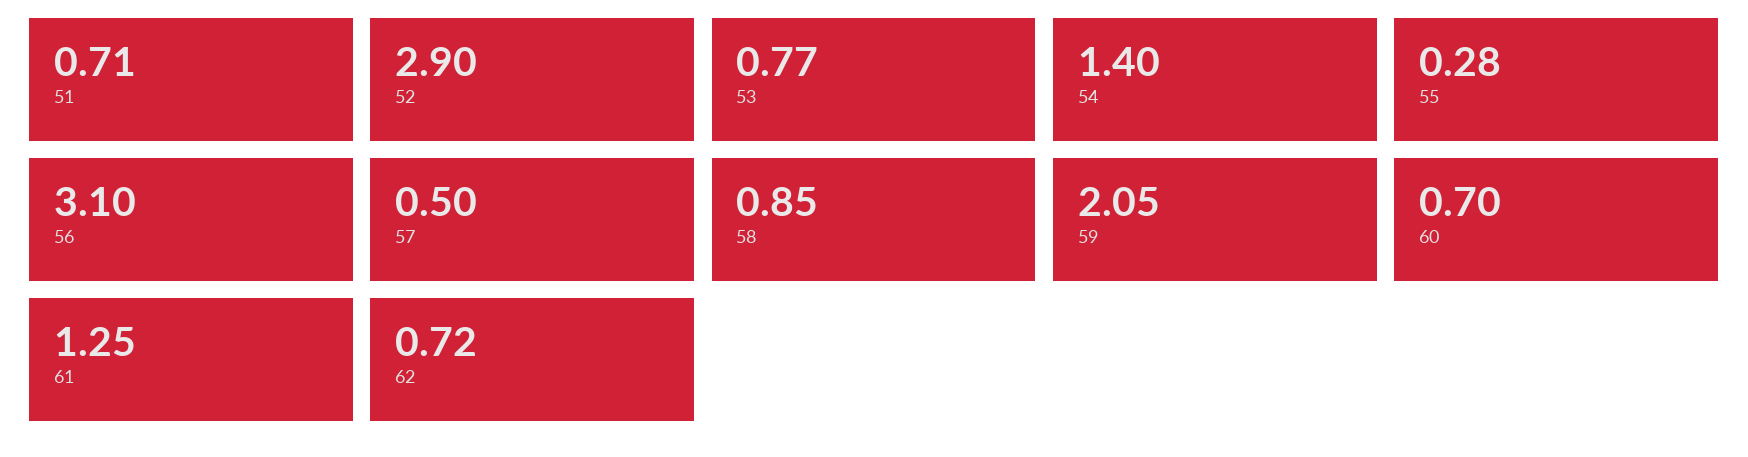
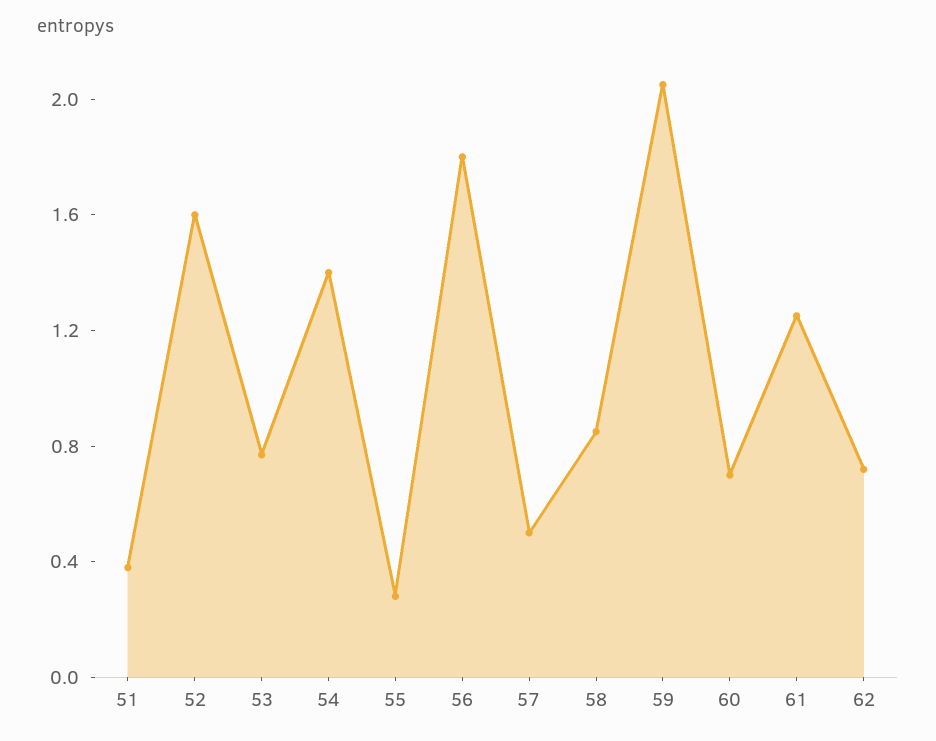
  {
-   "51": 0.71,
+   "51": 0.4,
-   "52": 2.9,
+   "52": 1.6,
    "53": 0.77,
    "54": 1.4,
    "55": 0.28,
-   "56": 3.1,
+   "56": 1.8,
    "57": 0.5,
    "58": 0.85,
    "59": 2.05,
    "60": 0.7,
    "61": 1.25,
    "62": 0.72
  }

